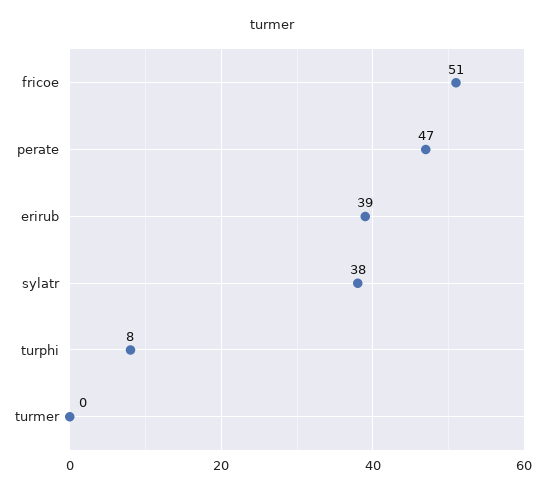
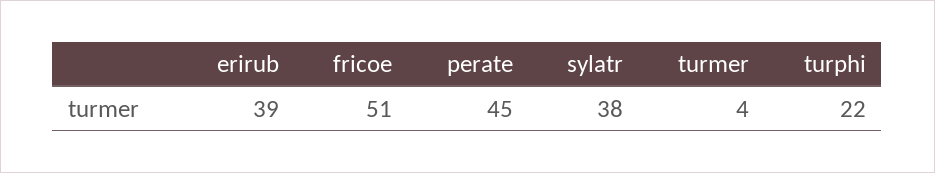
  {
    "fricoe": 51,
-   "perate": 47,
+   "perate": 45,
    "erirub": 39,
    "sylatr": 38,
-   "turphi": 8,
+   "turphi": 22,
-   "turmer": 0
+   "turmer": 4
  }

